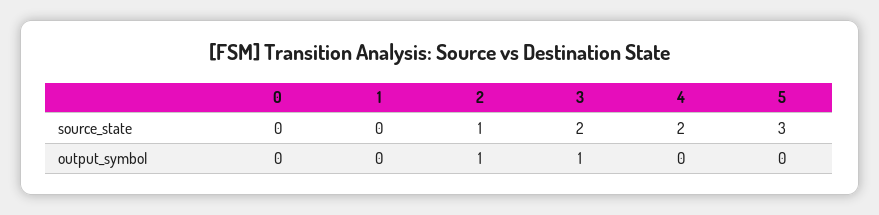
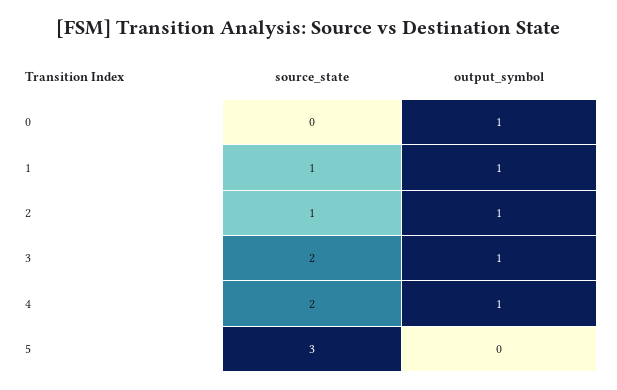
  {
    "0": {
      "source_state": 0,
-     "output_symbol": 0
+     "output_symbol": 1
    },
    "1": {
-     "source_state": 0,
+     "source_state": 1,
-     "output_symbol": 0
+     "output_symbol": 1
    },
    "2": {
      "source_state": 1,
      "output_symbol": 1
    },
    "3": {
      "source_state": 2,
      "output_symbol": 1
    },
    "4": {
      "source_state": 2,
-     "output_symbol": 0
+     "output_symbol": 1
    },
    "5": {
      "source_state": 3,
      "output_symbol": 0
    }
  }

